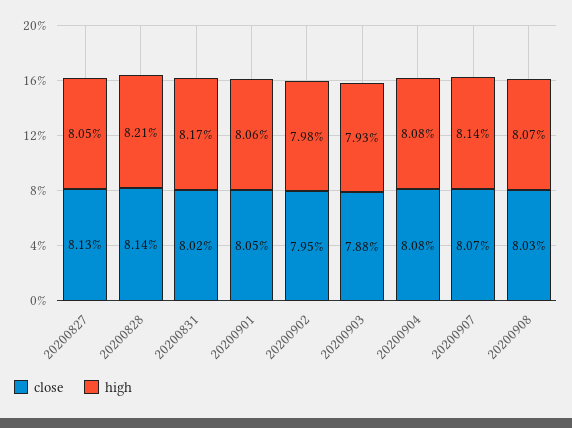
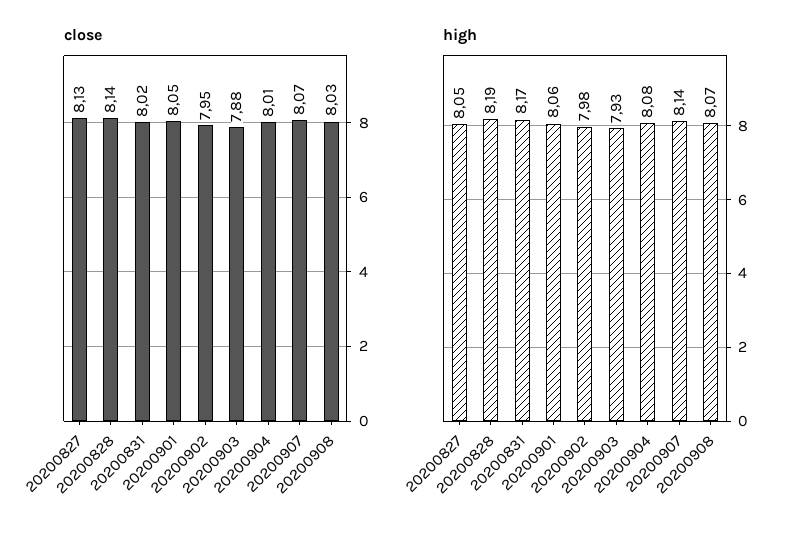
  {
    "close": {
      "20200827": 8.13,
      "20200828": 8.14,
      "20200831": 8.02,
      "20200901": 8.05,
      "20200902": 7.95,
      "20200903": 7.88,
-     "20200904": 8.08,
+     "20200904": 8.01,
      "20200907": 8.07,
      "20200908": 8.03
    },
    "high": {
      "20200827": 8.05,
-     "20200828": 8.21,
+     "20200828": 8.19,
      "20200831": 8.17,
      "20200901": 8.06,
      "20200902": 7.98,
      "20200903": 7.93,
      "20200904": 8.08,
      "20200907": 8.14,
      "20200908": 8.07
    }
  }

